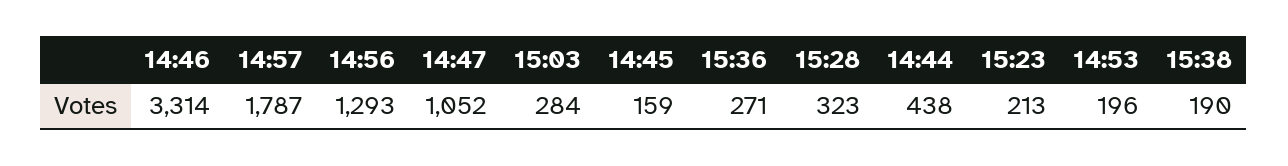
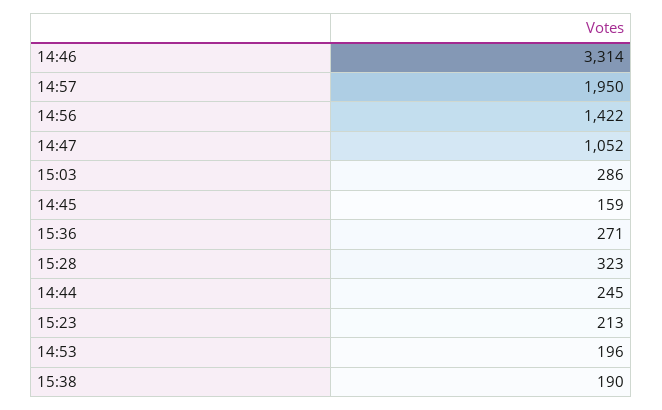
  {
    "14:46": 3314,
-   "14:57": 1787,
+   "14:57": 1950,
-   "14:56": 1293,
+   "14:56": 1422,
    "14:47": 1052,
-   "15:03": 284,
+   "15:03": 286,
    "14:45": 159,
    "15:36": 271,
    "15:28": 323,
-   "14:44": 438,
+   "14:44": 245,
    "15:23": 213,
    "14:53": 196,
    "15:38": 190
  }

